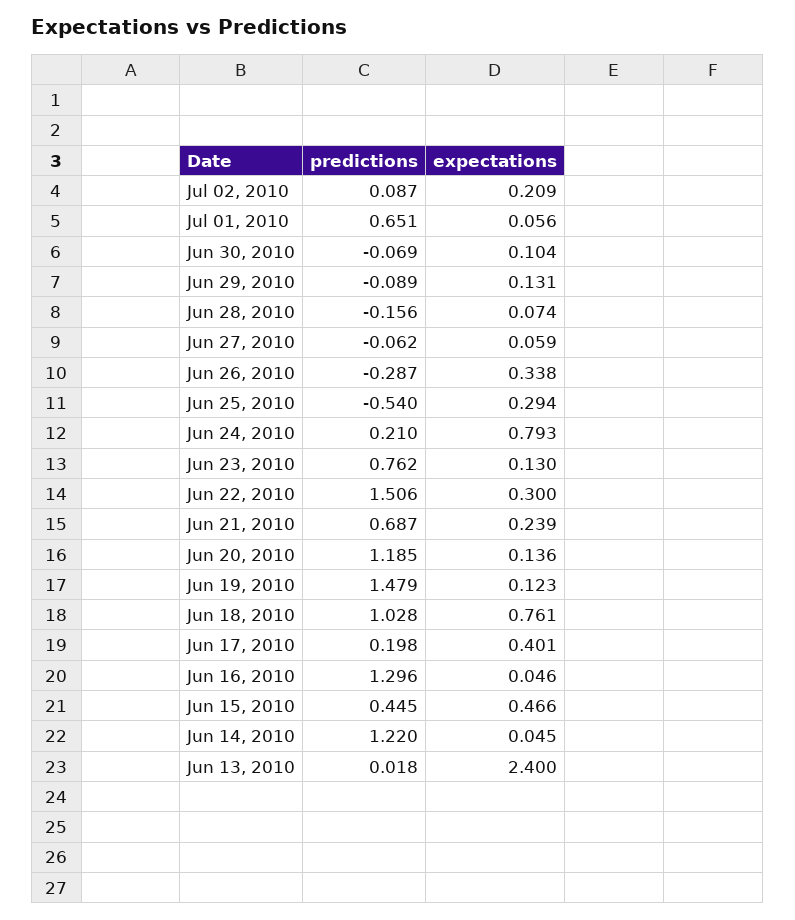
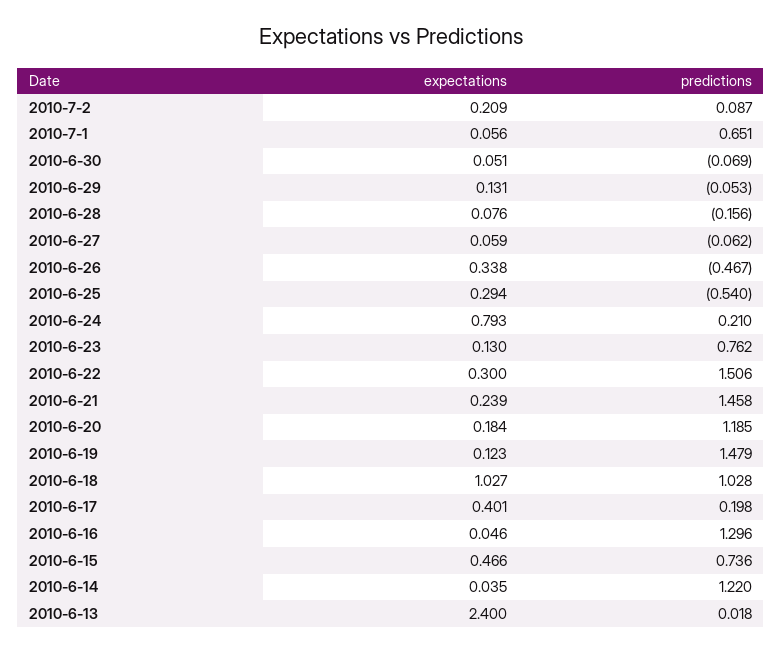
  {
    "predictions": {
      "Jul 02, 2010": 0.087,
      "Jul 01, 2010": 0.651,
      "Jun 30, 2010": -0.069,
-     "Jun 29, 2010": -0.089,
+     "Jun 29, 2010": -0.053,
      "Jun 28, 2010": -0.156,
      "Jun 27, 2010": -0.062,
-     "Jun 26, 2010": -0.287,
+     "Jun 26, 2010": -0.467,
      "Jun 25, 2010": -0.54,
      "Jun 24, 2010": 0.21,
      "Jun 23, 2010": 0.762,
      "Jun 22, 2010": 1.506,
-     "Jun 21, 2010": 0.687,
+     "Jun 21, 2010": 1.458,
      "Jun 20, 2010": 1.185,
      "Jun 19, 2010": 1.479,
      "Jun 18, 2010": 1.028,
      "Jun 17, 2010": 0.198,
      "Jun 16, 2010": 1.296,
-     "Jun 15, 2010": 0.445,
+     "Jun 15, 2010": 0.736,
      "Jun 14, 2010": 1.22,
      "Jun 13, 2010": 0.018
    },
    "expectations": {
      "Jul 02, 2010": 0.209,
      "Jul 01, 2010": 0.056,
-     "Jun 30, 2010": 0.104,
+     "Jun 30, 2010": 0.051,
      "Jun 29, 2010": 0.131,
-     "Jun 28, 2010": 0.074,
+     "Jun 28, 2010": 0.076,
      "Jun 27, 2010": 0.059,
      "Jun 26, 2010": 0.338,
      "Jun 25, 2010": 0.294,
      "Jun 24, 2010": 0.793,
      "Jun 23, 2010": 0.13,
      "Jun 22, 2010": 0.3,
      "Jun 21, 2010": 0.239,
-     "Jun 20, 2010": 0.136,
+     "Jun 20, 2010": 0.184,
      "Jun 19, 2010": 0.123,
-     "Jun 18, 2010": 0.761,
+     "Jun 18, 2010": 1.027,
      "Jun 17, 2010": 0.401,
      "Jun 16, 2010": 0.046,
      "Jun 15, 2010": 0.466,
-     "Jun 14, 2010": 0.045,
+     "Jun 14, 2010": 0.035,
      "Jun 13, 2010": 2.4
    }
  }

